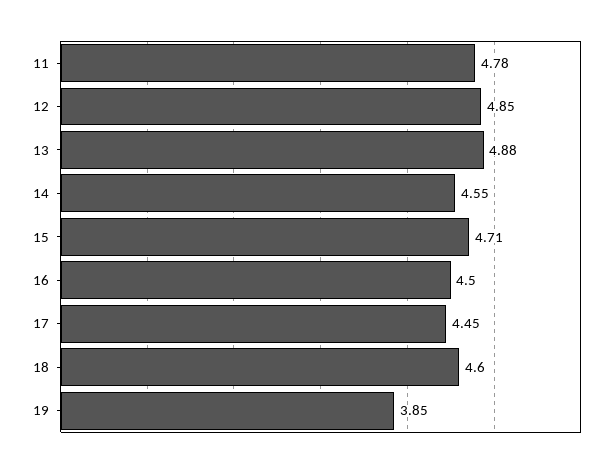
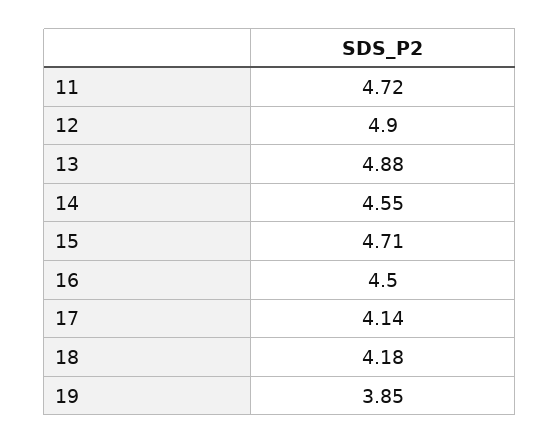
  {
-   "11": 4.78,
+   "11": 4.72,
-   "12": 4.85,
+   "12": 4.9,
    "13": 4.88,
    "14": 4.55,
    "15": 4.71,
    "16": 4.5,
-   "17": 4.45,
+   "17": 4.14,
-   "18": 4.6,
+   "18": 4.18,
    "19": 3.85
  }

